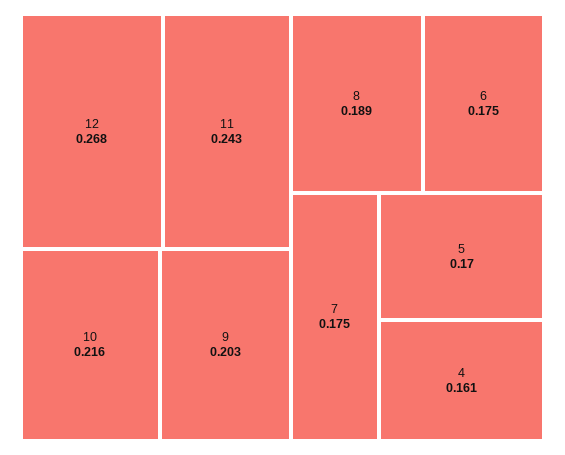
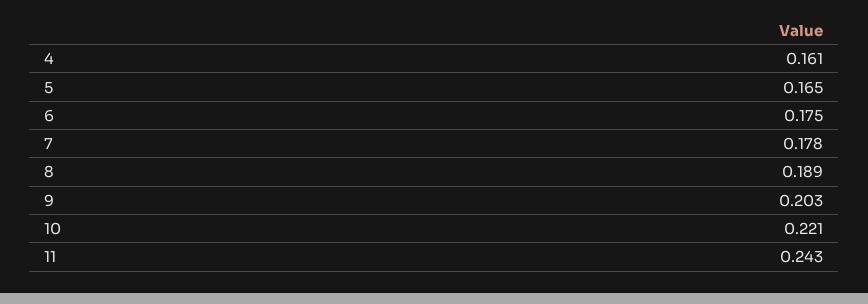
  {
-   "12": 0.268,
    "11": 0.243,
-   "10": 0.216,
+   "10": 0.221,
    "9": 0.203,
    "8": 0.189,
    "6": 0.175,
-   "7": 0.175,
+   "7": 0.178,
-   "5": 0.17,
+   "5": 0.165,
    "4": 0.161
  }

